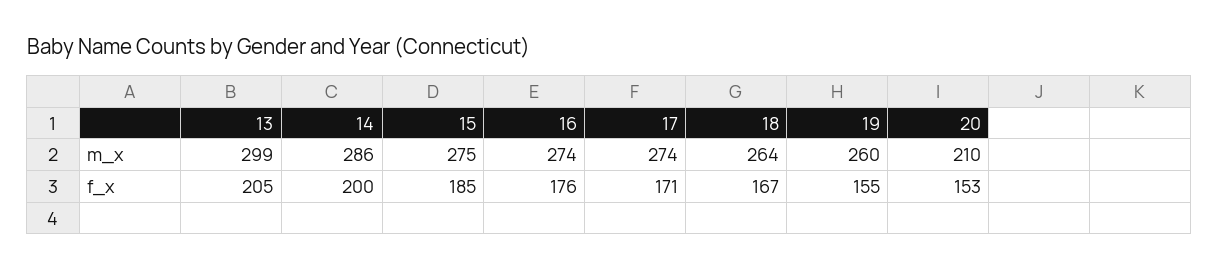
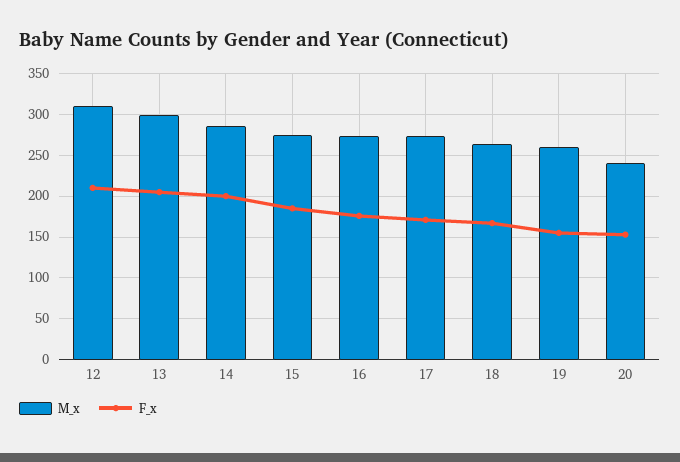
  {
    "m_x": {
      "13": 299,
      "14": 286,
      "15": 275,
      "16": 274,
      "17": 274,
      "18": 264,
      "19": 260,
-     "20": 210
+     "20": 240,
+     "12": 310
    },
    "f_x": {
      "13": 205,
      "14": 200,
      "15": 185,
      "16": 176,
      "17": 171,
      "18": 167,
      "19": 155,
-     "20": 153
+     "20": 153,
+     "12": 210
    }
  }

